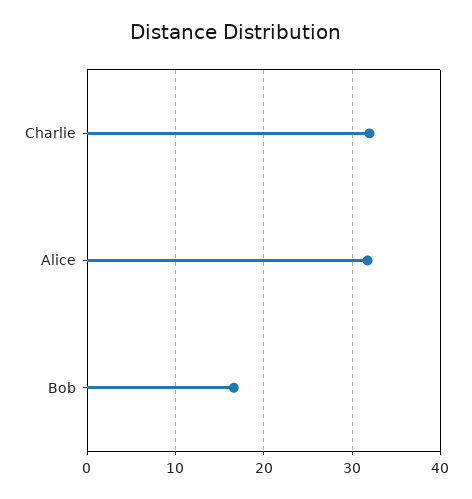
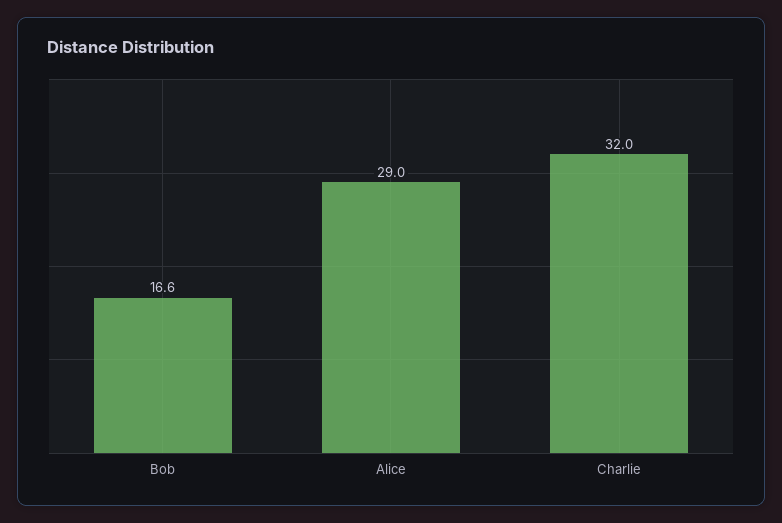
  {
    "Charlie": 32,
-   "Alice": 32,
+   "Alice": 29,
    "Bob": 16.6
  }

